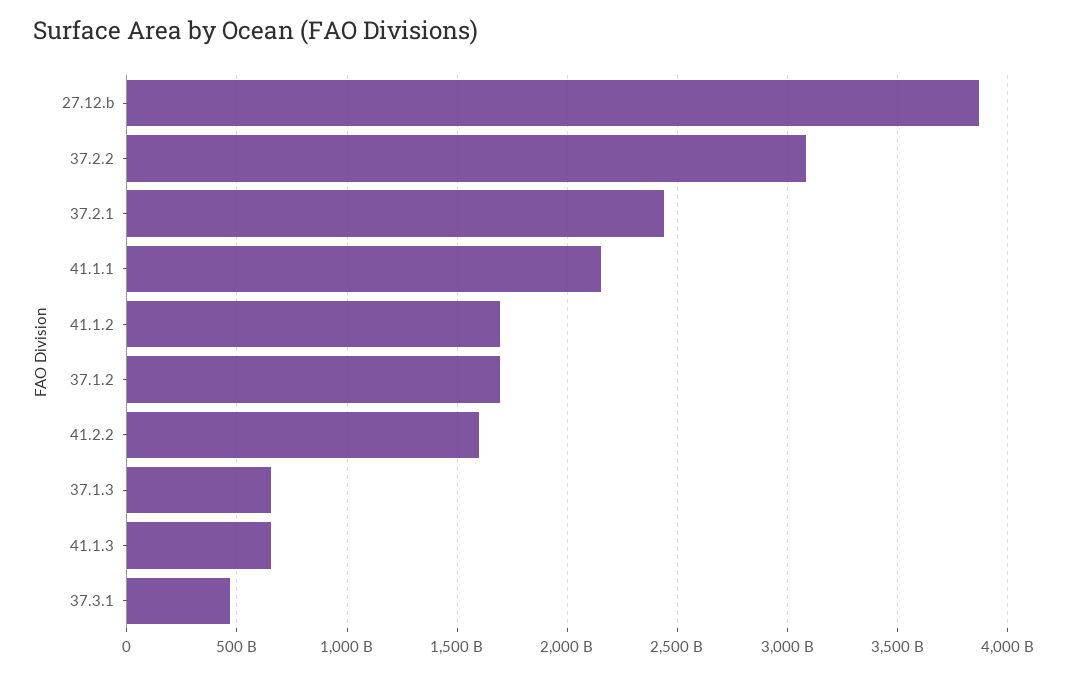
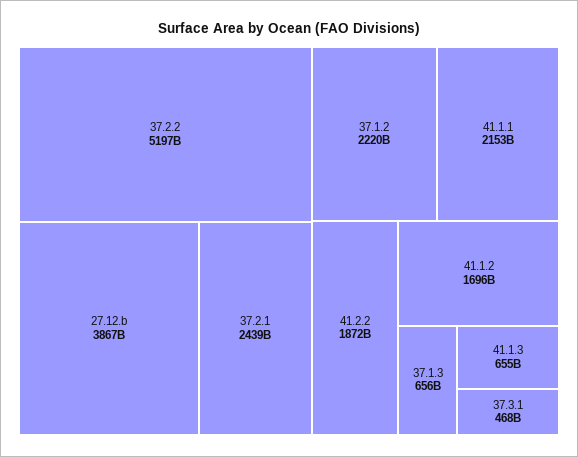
  {
    "27.12.b": 3867000000000,
-   "37.2.2": 3100000000000,
+   "37.2.2": 5197000000000,
    "37.2.1": 2439000000000,
    "41.1.1": 2153000000000,
    "41.1.2": 1696000000000,
-   "37.1.2": 1700000000000,
+   "37.1.2": 2220000000000,
-   "41.2.2": 1600000000000,
+   "41.2.2": 1872000000000,
    "37.1.3": 656000000000,
    "41.1.3": 655000000000,
    "37.3.1": 468000000000
  }

